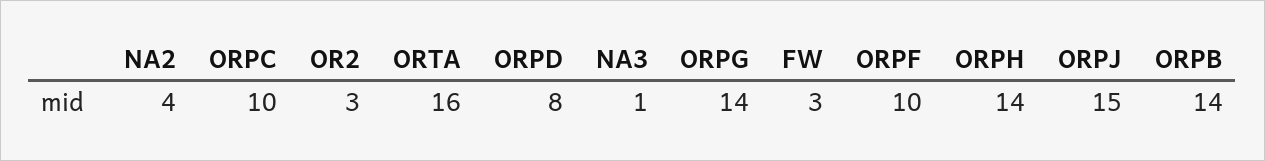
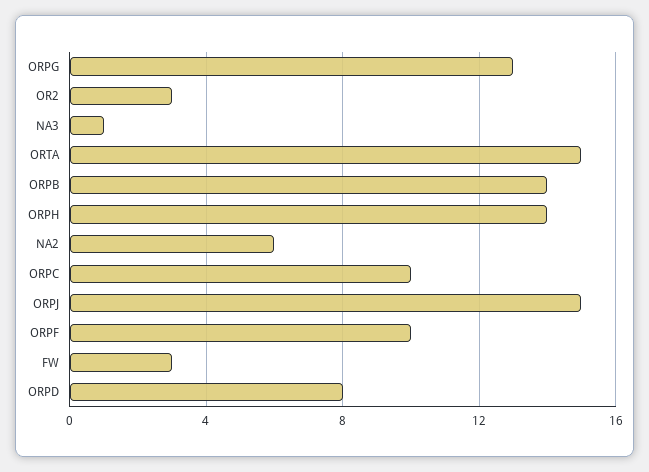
  {
-   "NA2": 4,
+   "NA2": 6,
    "ORPC": 10,
    "OR2": 3,
-   "ORTA": 16,
+   "ORTA": 15,
    "ORPD": 8,
    "NA3": 1,
-   "ORPG": 14,
+   "ORPG": 13,
    "FW": 3,
    "ORPF": 10,
    "ORPH": 14,
    "ORPJ": 15,
    "ORPB": 14
  }

